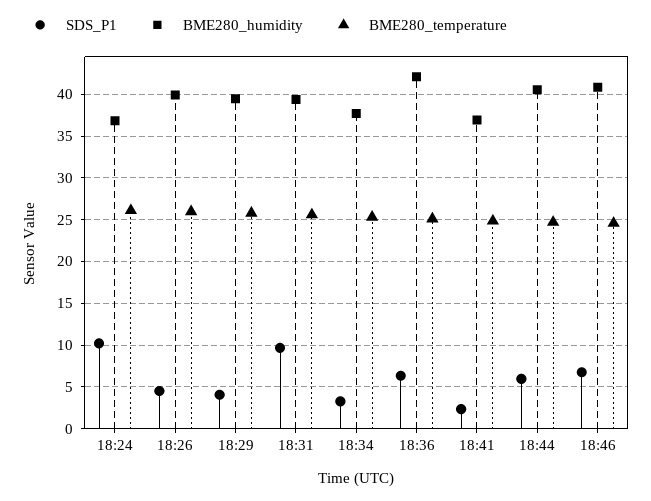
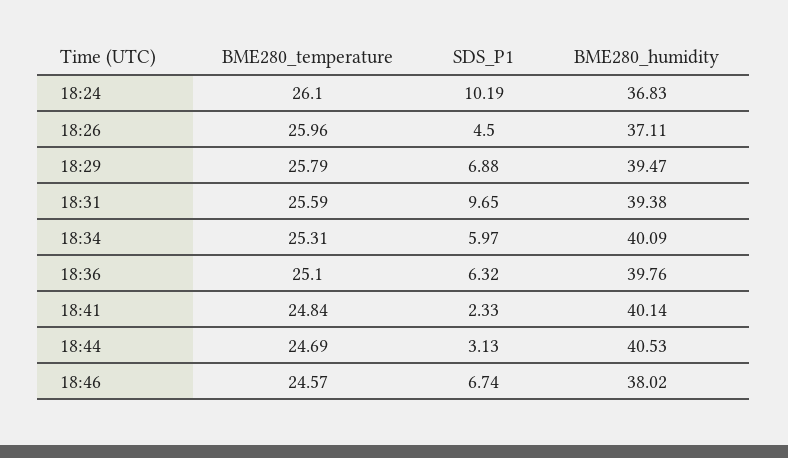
  {
    "SDS_P1": {
      "18:24": 10.19,
      "18:26": 4.5,
-     "18:29": 4,
+     "18:29": 6.88,
      "18:31": 9.65,
-     "18:34": 3,
+     "18:34": 5.97,
      "18:36": 6.32,
      "18:41": 2.33,
-     "18:44": 6,
+     "18:44": 3.13,
      "18:46": 6.74
    },
    "BME280_humidity": {
      "18:24": 36.83,
-     "18:26": 40,
+     "18:26": 37.11,
      "18:29": 39.47,
      "18:31": 39.38,
-     "18:34": 38,
+     "18:34": 40.09,
-     "18:36": 42,
+     "18:36": 39.76,
-     "18:41": 37,
+     "18:41": 40.14,
      "18:44": 40.53,
-     "18:46": 41
+     "18:46": 38.02
    },
    "BME280_temperature": {
      "18:24": 26.1,
      "18:26": 25.96,
      "18:29": 25.79,
      "18:31": 25.59,
      "18:34": 25.31,
      "18:36": 25.1,
      "18:41": 24.84,
      "18:44": 24.69,
      "18:46": 24.57
    }
  }

